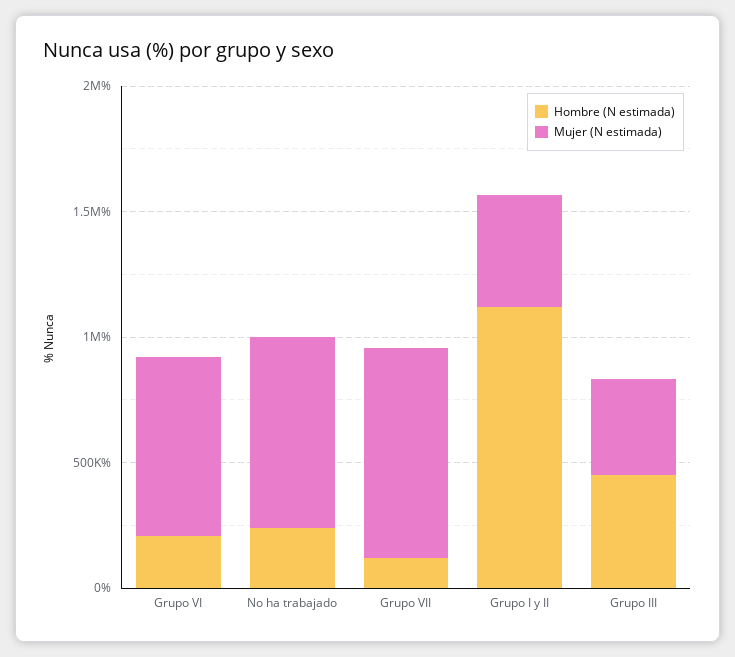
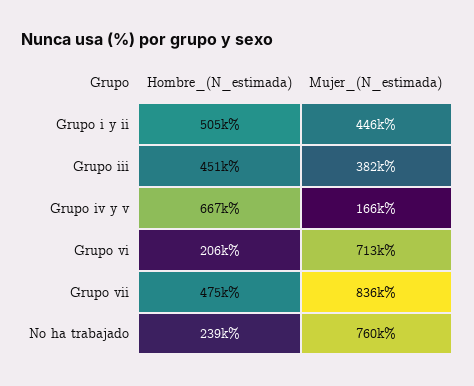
  {
    "Hombre (N estimada)": {
      "Grupo VI": 206000,
      "No ha trabajado": 239000,
-     "Grupo VII": 100000,
+     "Grupo VII": 475000,
-     "Grupo I y II": 1100000,
+     "Grupo I y II": 505000,
-     "Grupo III": 451000
+     "Grupo III": 451000,
+     "Grupo iv y v": 667000
    },
    "Mujer (N estimada)": {
      "Grupo VI": 713000,
      "No ha trabajado": 760000,
      "Grupo VII": 836000,
      "Grupo I y II": 446000,
-     "Grupo III": 382000
+     "Grupo III": 382000,
+     "Grupo iv y v": 166000
    }
  }

